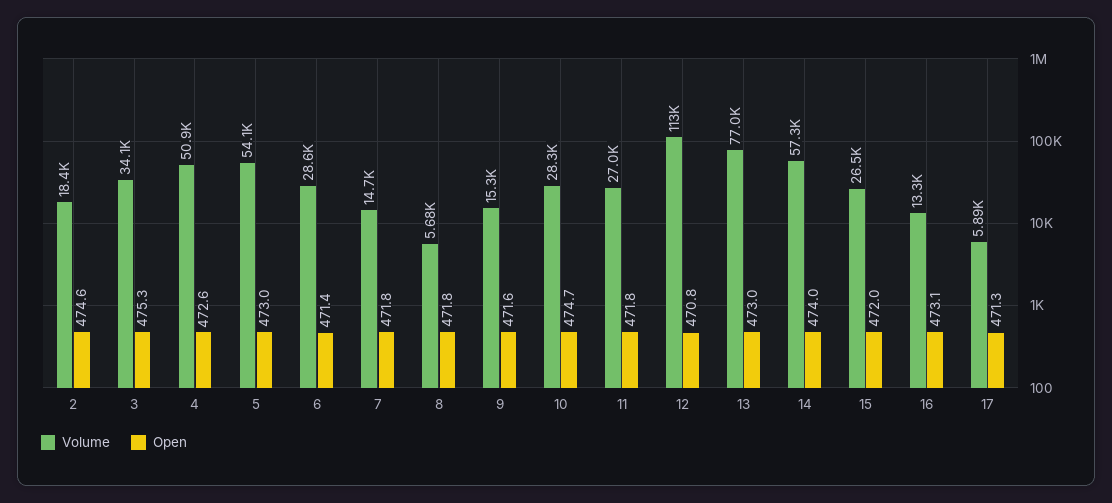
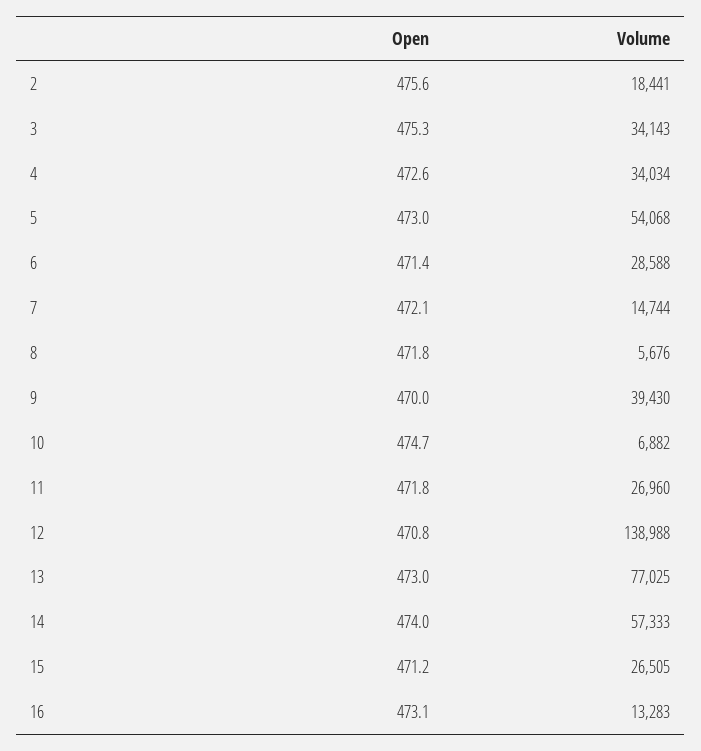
  {
    "Volume": {
      "2": 18441,
      "3": 34143,
-     "4": 50900,
+     "4": 34034,
      "5": 54068,
      "6": 28588,
      "7": 14744,
      "8": 5676,
-     "9": 15300,
+     "9": 39430,
-     "10": 28300,
+     "10": 6882,
      "11": 26960,
-     "12": 113000,
+     "12": 138988,
      "13": 77025,
      "14": 57333,
      "15": 26505,
-     "16": 13283,
+     "16": 13283
-     "17": 5890
    },
    "Open": {
-     "2": 474.6,
+     "2": 475.6,
      "3": 475.3,
      "4": 472.6,
      "5": 473,
      "6": 471.4,
-     "7": 471.8,
+     "7": 472.1,
      "8": 471.8,
-     "9": 471.6,
+     "9": 470,
      "10": 474.7,
      "11": 471.8,
      "12": 470.8,
      "13": 473,
      "14": 474,
-     "15": 472,
+     "15": 471.2,
-     "16": 473.1,
+     "16": 473.1
-     "17": 471.3
    }
  }

